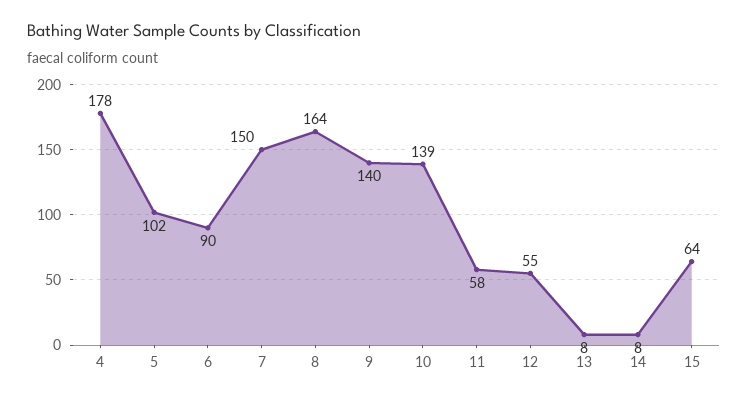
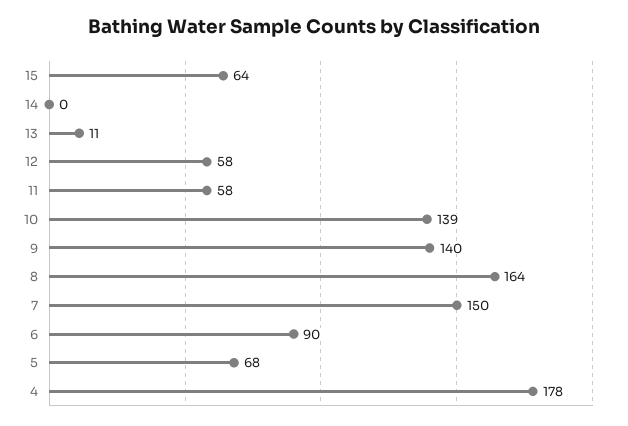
  {
    "4": 178,
-   "5": 102,
+   "5": 68,
    "6": 90,
    "7": 150,
    "8": 164,
    "9": 140,
    "10": 139,
    "11": 58,
-   "12": 55,
+   "12": 58,
-   "13": 8,
+   "13": 11,
-   "14": 8,
+   "14": 0,
    "15": 64
  }

